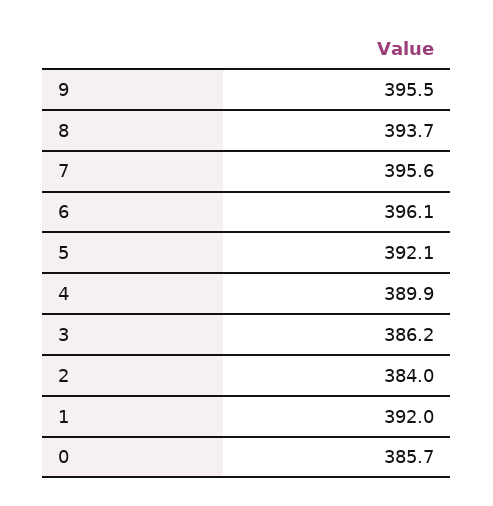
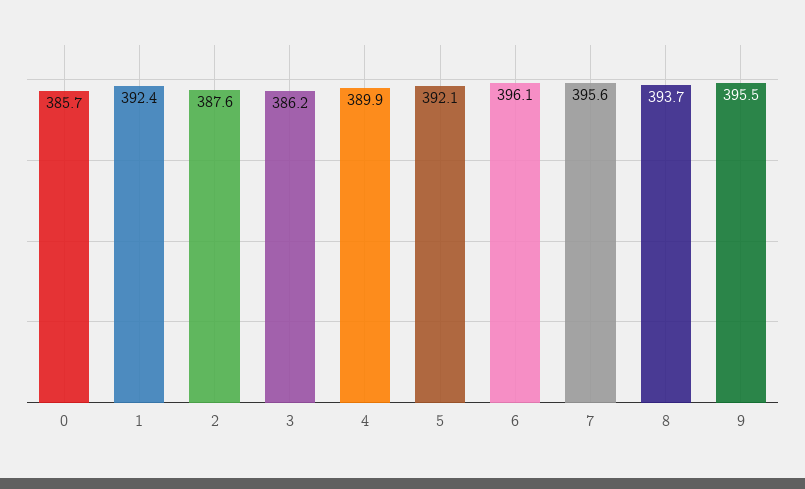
  {
    "9": 395.5,
    "8": 393.7,
    "7": 395.6,
    "6": 396.1,
    "5": 392.1,
    "4": 389.9,
    "3": 386.2,
-   "2": 384,
+   "2": 387.6,
-   "1": 392,
+   "1": 392.4,
    "0": 385.7
  }

